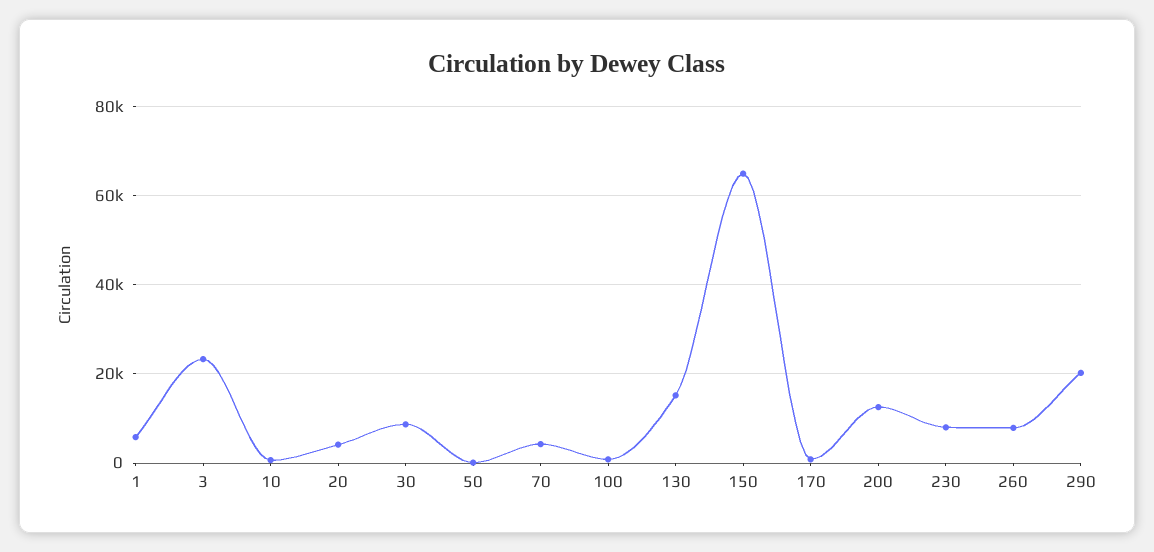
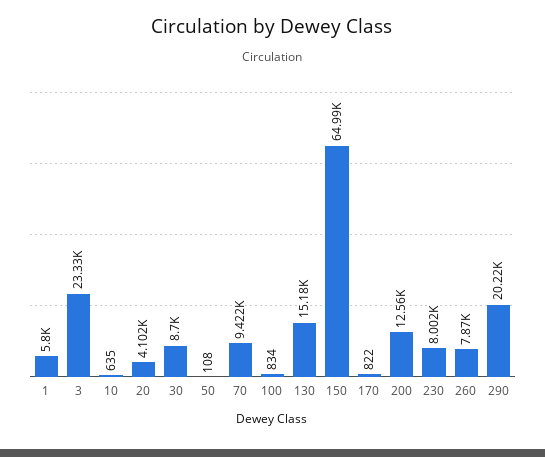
  {
    "1": 5800,
    "3": 23330,
    "10": 635,
    "20": 4102,
    "30": 8700,
    "50": 108,
-   "70": 4000,
+   "70": 9422,
    "100": 834,
    "130": 15180,
    "150": 64990,
    "170": 822,
    "200": 12560,
    "230": 8002,
    "260": 7870,
    "290": 20220
  }

